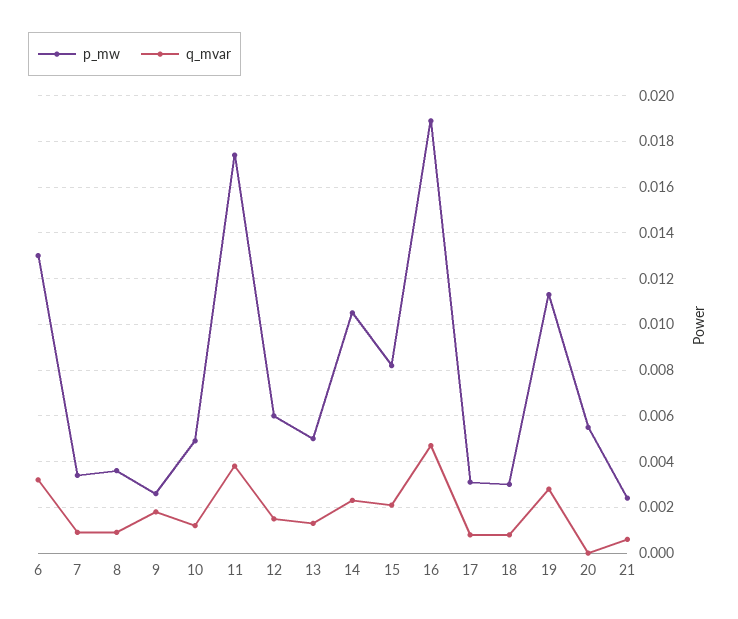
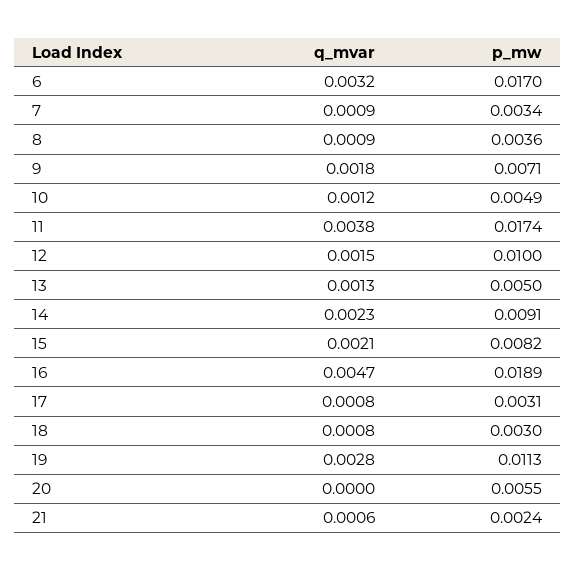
  {
    "p_mw": {
-     "6": 0.013,
+     "6": 0.017,
      "7": 0.0034,
      "8": 0.0036,
-     "9": 0.0025,
+     "9": 0.0071,
      "10": 0.0049,
      "11": 0.0174,
-     "12": 0.006,
+     "12": 0.01,
      "13": 0.005,
-     "14": 0.0105,
+     "14": 0.0091,
      "15": 0.0082,
      "16": 0.0189,
      "17": 0.0031,
      "18": 0.003,
      "19": 0.0113,
      "20": 0.0055,
      "21": 0.0024
    },
    "q_mvar": {
      "6": 0.0032,
      "7": 0.0009,
      "8": 0.0009,
      "9": 0.0018,
      "10": 0.0012,
      "11": 0.0038,
      "12": 0.0015,
      "13": 0.0013,
      "14": 0.0023,
      "15": 0.0021,
      "16": 0.0047,
      "17": 0.0008,
      "18": 0.0008,
      "19": 0.0028,
      "20": 0,
      "21": 0.0006
    }
  }

